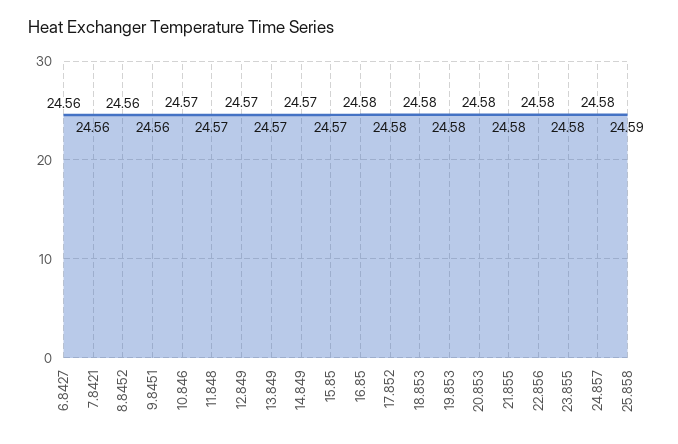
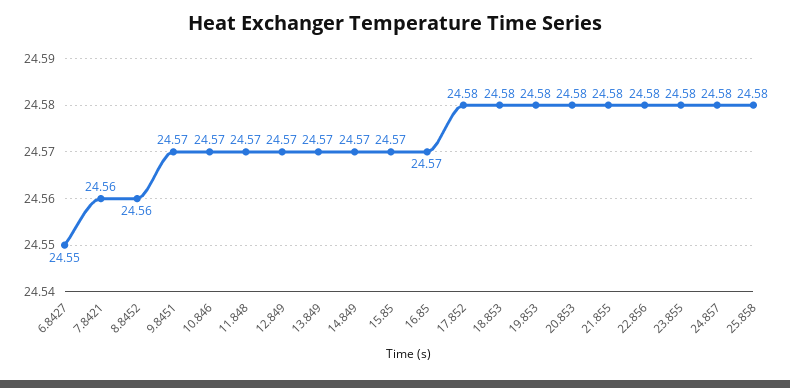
  {
-   "6.8427": 24.56,
+   "6.8427": 24.55,
    "7.8421": 24.56,
    "8.8452": 24.56,
-   "9.8451": 24.56,
+   "9.8451": 24.57,
    "10.846": 24.57,
    "11.848": 24.57,
    "12.849": 24.57,
    "13.849": 24.57,
    "14.849": 24.57,
    "15.85": 24.57,
-   "16.85": 24.58,
+   "16.85": 24.57,
    "17.852": 24.58,
    "18.853": 24.58,
    "19.853": 24.58,
    "20.853": 24.58,
    "21.855": 24.58,
    "22.856": 24.58,
    "23.855": 24.58,
    "24.857": 24.58,
-   "25.858": 24.59
+   "25.858": 24.58
  }

